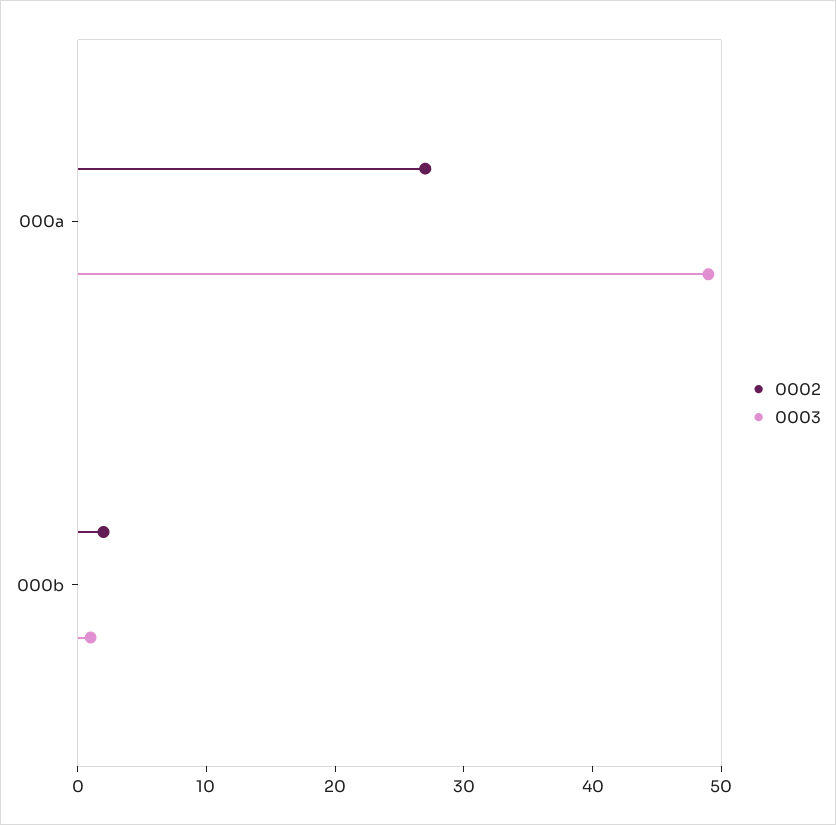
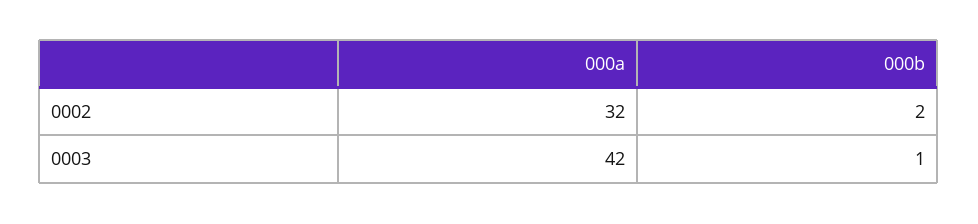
  {
    "0002": {
-     "000a": 27,
+     "000a": 32,
      "000b": 2
    },
    "0003": {
-     "000a": 49,
+     "000a": 42,
      "000b": 1
    }
  }

